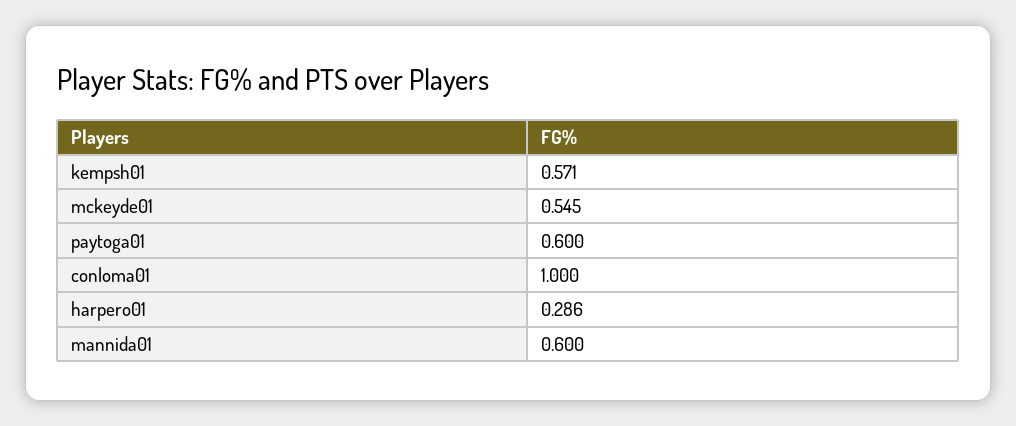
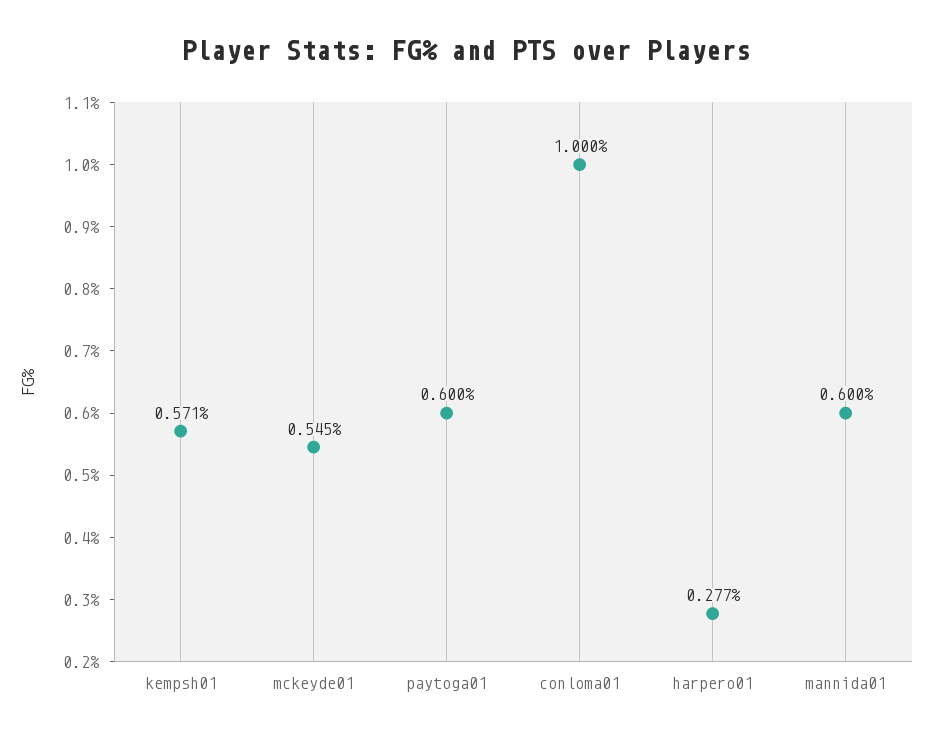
  {
    "kempsh01": 0.571,
    "mckeyde01": 0.545,
    "paytoga01": 0.6,
    "conloma01": 1,
-   "harpero01": 0.286,
+   "harpero01": 0.277,
    "mannida01": 0.6
  }

